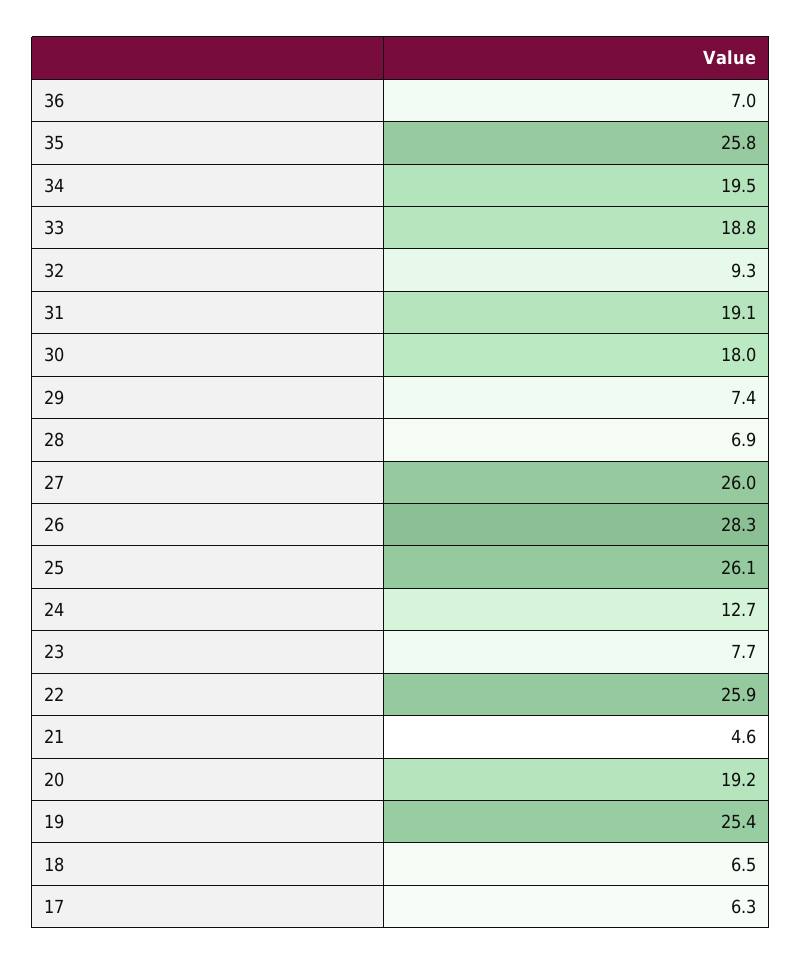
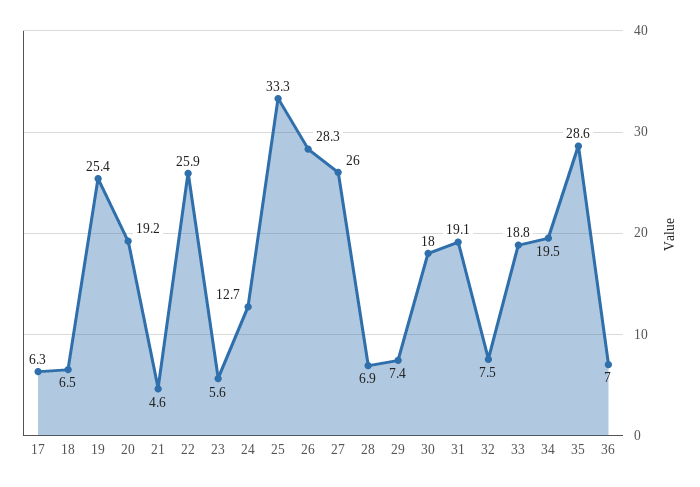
  {
    "36": 7,
-   "35": 25.8,
+   "35": 28.6,
    "34": 19.5,
    "33": 18.8,
-   "32": 9.3,
+   "32": 7.5,
    "31": 19.1,
    "30": 18,
    "29": 7.4,
    "28": 6.9,
    "27": 26,
    "26": 28.3,
-   "25": 26.1,
+   "25": 33.3,
    "24": 12.7,
-   "23": 7.7,
+   "23": 5.6,
    "22": 25.9,
    "21": 4.6,
    "20": 19.2,
    "19": 25.4,
    "18": 6.5,
    "17": 6.3
  }

